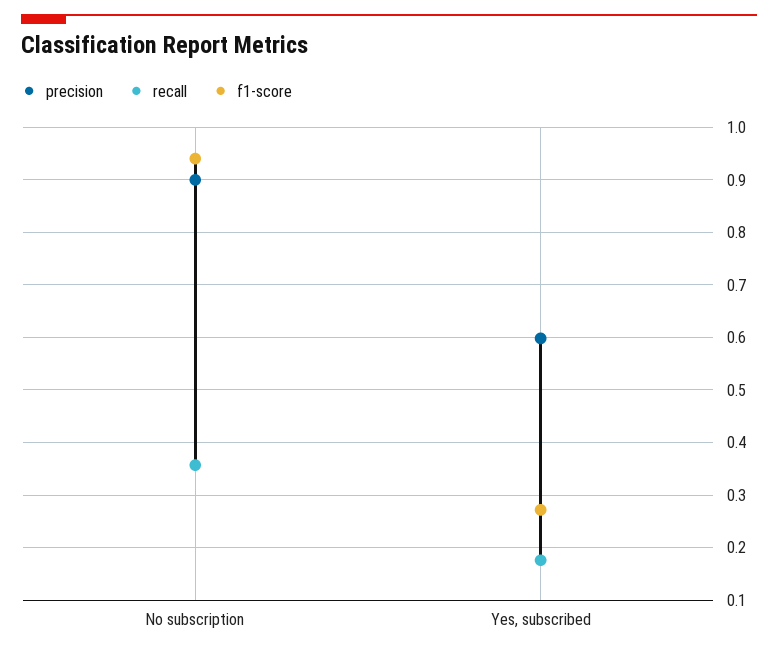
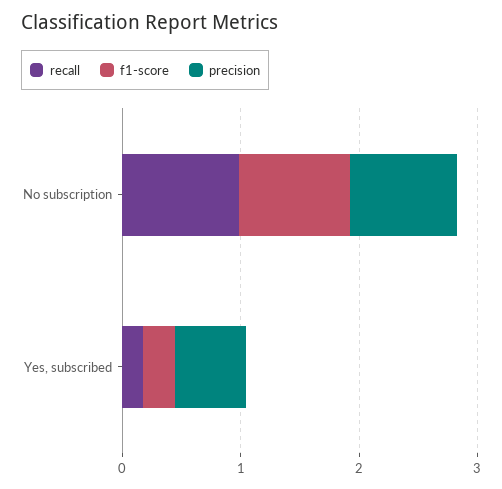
  {
    "precision": {
      "No subscription": 0.9,
      "Yes, subscribed": 0.6
    },
    "recall": {
-     "No subscription": 0.36,
+     "No subscription": 1,
      "Yes, subscribed": 0.18
    },
    "f1-score": {
      "No subscription": 0.94,
      "Yes, subscribed": 0.28
    }
  }

